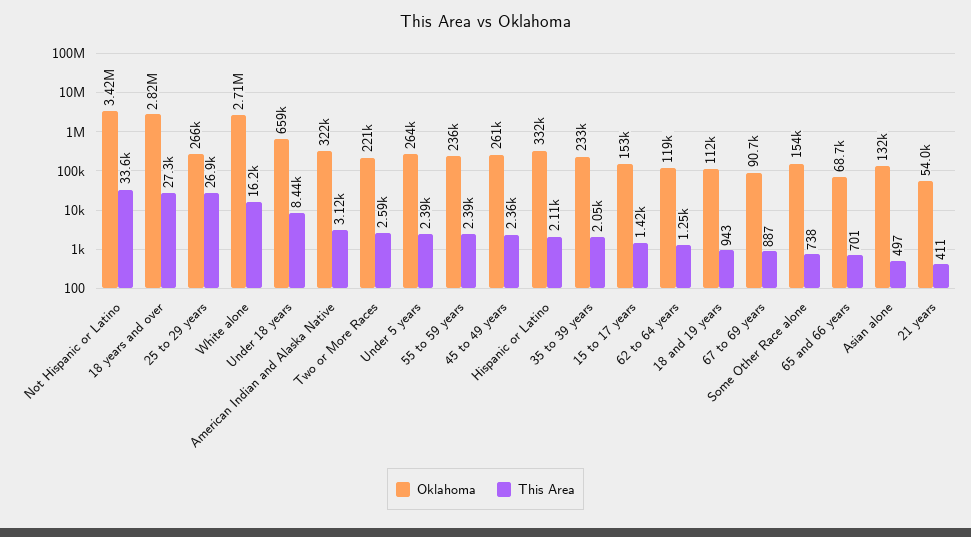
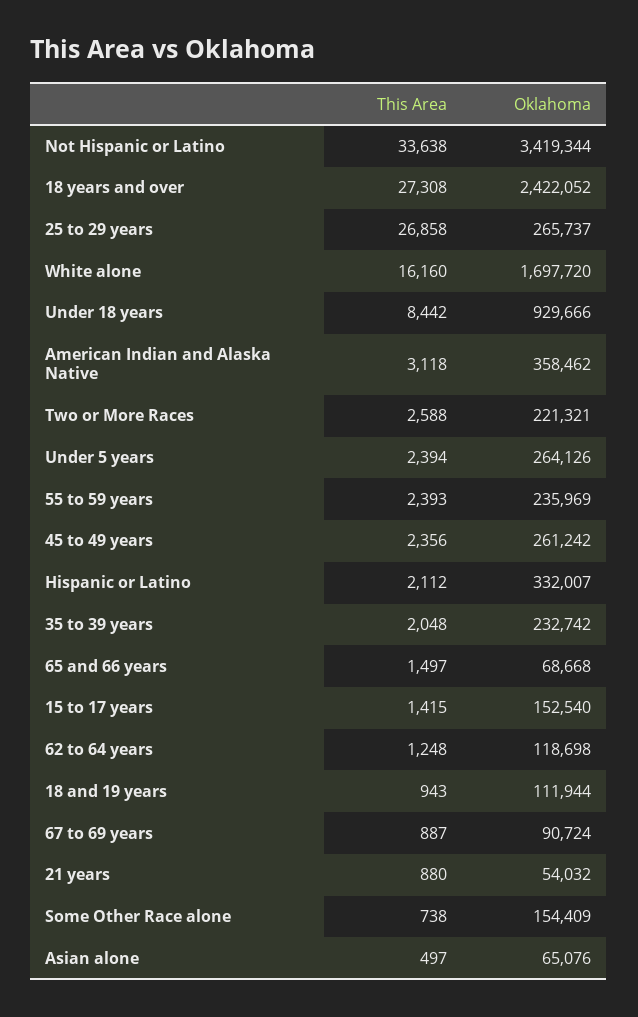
  {
    "Oklahoma": {
      "Not Hispanic or Latino": 3419344,
-     "18 years and over": 2820000,
+     "18 years and over": 2422052,
      "25 to 29 years": 265737,
-     "White alone": 2710000,
+     "White alone": 1697720,
-     "Under 18 years": 659000,
+     "Under 18 years": 929666,
-     "American Indian and Alaska Native": 322000,
+     "American Indian and Alaska Native": 358462,
      "Two or More Races": 221321,
      "Under 5 years": 264126,
      "55 to 59 years": 235969,
      "45 to 49 years": 261242,
      "Hispanic or Latino": 332007,
      "35 to 39 years": 232742,
      "15 to 17 years": 152540,
      "62 to 64 years": 118698,
      "18 and 19 years": 111944,
      "67 to 69 years": 90724,
      "Some Other Race alone": 154409,
      "65 and 66 years": 68668,
-     "Asian alone": 132000,
+     "Asian alone": 65076,
      "21 years": 54032
    },
    "This Area": {
      "Not Hispanic or Latino": 33638,
      "18 years and over": 27308,
      "25 to 29 years": 26858,
      "White alone": 16160,
      "Under 18 years": 8442,
      "American Indian and Alaska Native": 3118,
      "Two or More Races": 2588,
      "Under 5 years": 2394,
      "55 to 59 years": 2393,
      "45 to 49 years": 2356,
      "Hispanic or Latino": 2112,
      "35 to 39 years": 2048,
      "15 to 17 years": 1415,
      "62 to 64 years": 1248,
      "18 and 19 years": 943,
      "67 to 69 years": 887,
      "Some Other Race alone": 738,
-     "65 and 66 years": 701,
+     "65 and 66 years": 1497,
      "Asian alone": 497,
-     "21 years": 411
+     "21 years": 880
    }
  }

